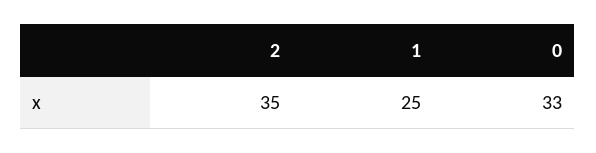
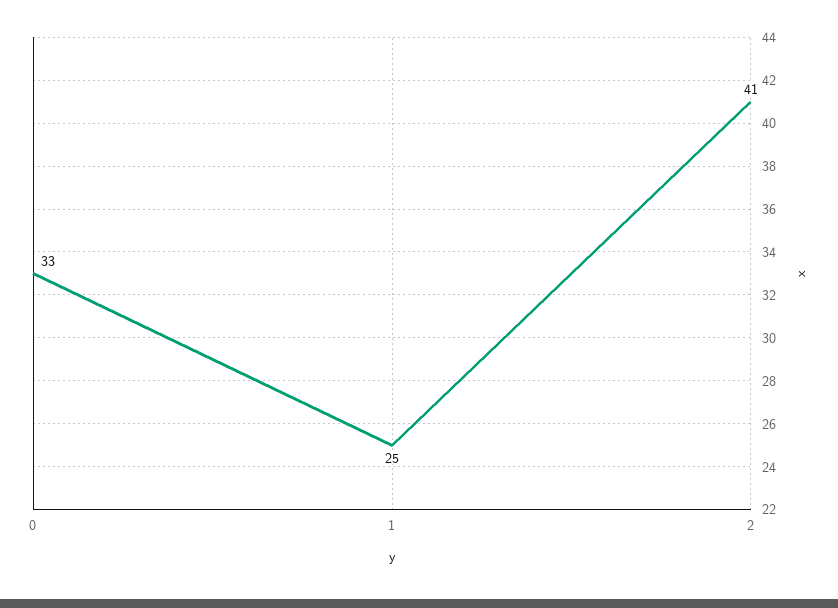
  {
-   "2": 35,
+   "2": 41,
    "1": 25,
    "0": 33
  }

